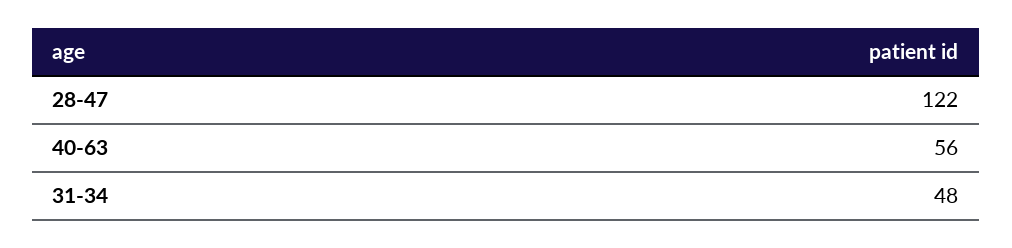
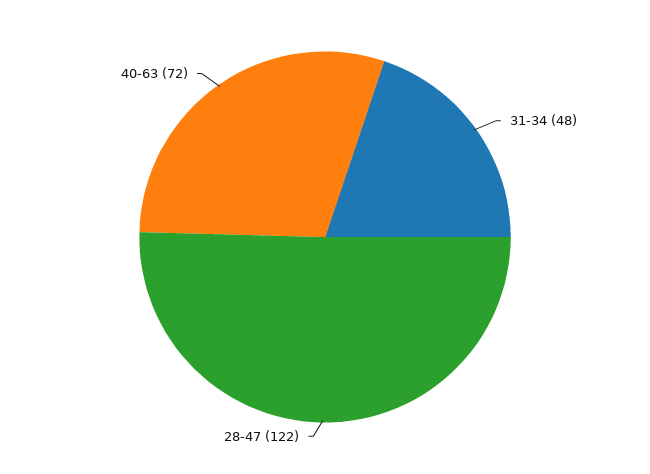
  {
    "28-47": 122,
-   "40-63": 56,
+   "40-63": 72,
    "31-34": 48
  }

